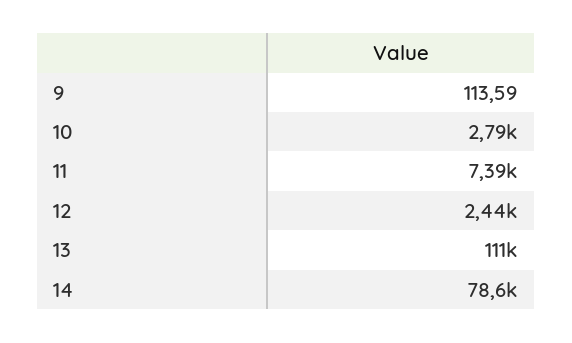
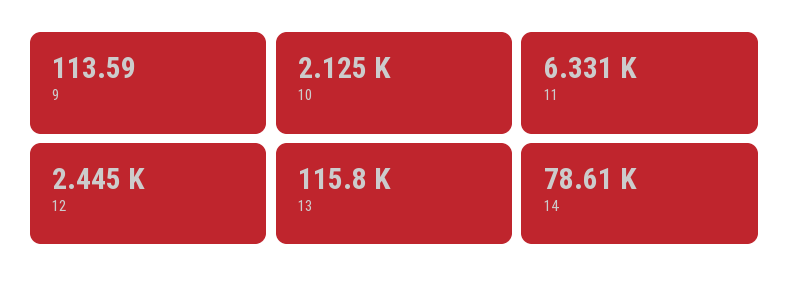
  {
    "9": 113.59,
-   "10": 2790,
+   "10": 2125,
-   "11": 7390,
+   "11": 6331,
    "12": 2445,
-   "13": 111000,
+   "13": 115800,
    "14": 78610
  }

